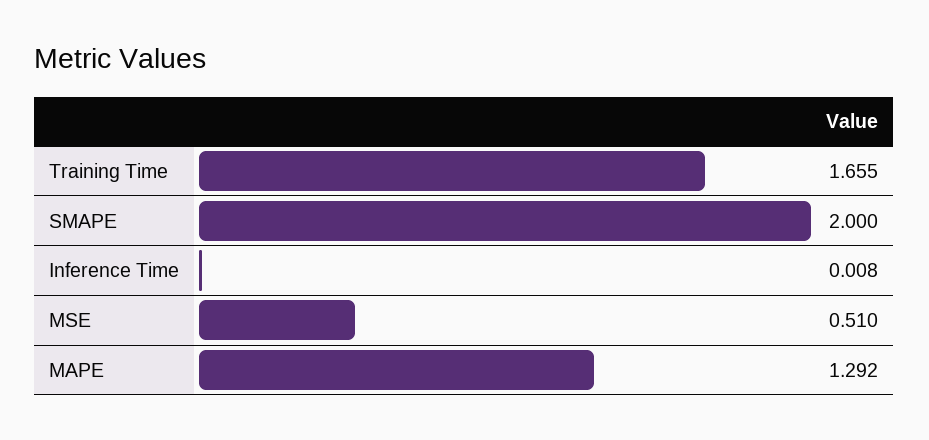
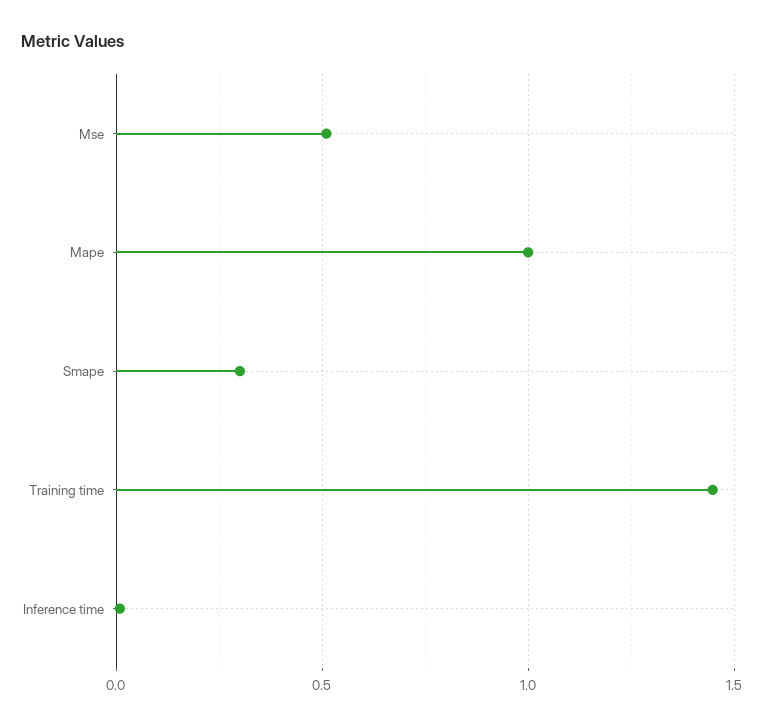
  {
-   "Training Time": 1.655,
+   "Training Time": 1.45,
-   "SMAPE": 2,
+   "SMAPE": 0.3,
    "Inference Time": 0.008,
    "MSE": 0.51,
-   "MAPE": 1.292
+   "MAPE": 1
  }

